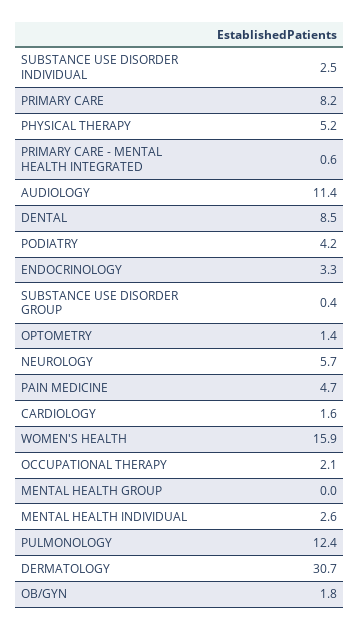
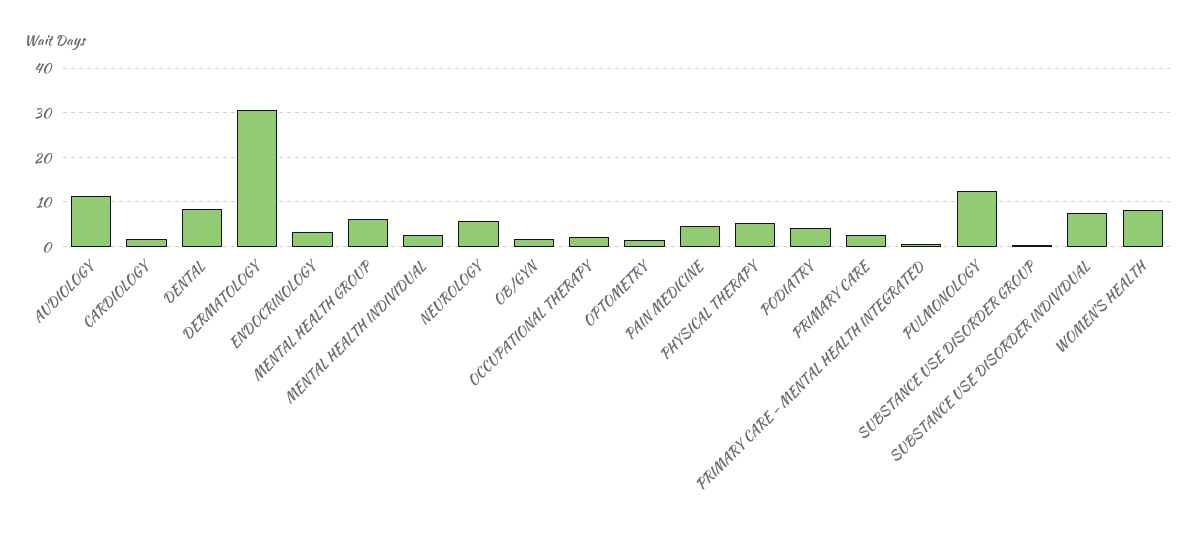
  {
-   "SUBSTANCE USE DISORDER INDIVIDUAL": 2.5,
+   "SUBSTANCE USE DISORDER INDIVIDUAL": 8,
-   "PRIMARY CARE": 8.2,
+   "PRIMARY CARE": 2,
    "PHYSICAL THERAPY": 5.2,
    "PRIMARY CARE - MENTAL HEALTH INTEGRATED": 0.6,
    "AUDIOLOGY": 11.4,
    "DENTAL": 8.5,
    "PODIATRY": 4.2,
    "ENDOCRINOLOGY": 3.3,
    "SUBSTANCE USE DISORDER GROUP": 0.4,
    "OPTOMETRY": 1.4,
    "NEUROLOGY": 5.7,
    "PAIN MEDICINE": 4.7,
    "CARDIOLOGY": 1.6,
-   "WOMEN'S HEALTH": 15.9,
+   "WOMEN'S HEALTH": 8,
    "OCCUPATIONAL THERAPY": 2.1,
-   "MENTAL HEALTH GROUP": 0,
+   "MENTAL HEALTH GROUP": 6,
    "MENTAL HEALTH INDIVIDUAL": 2.6,
    "PULMONOLOGY": 12.4,
    "DERMATOLOGY": 30.7,
    "OB/GYN": 1.8
  }

